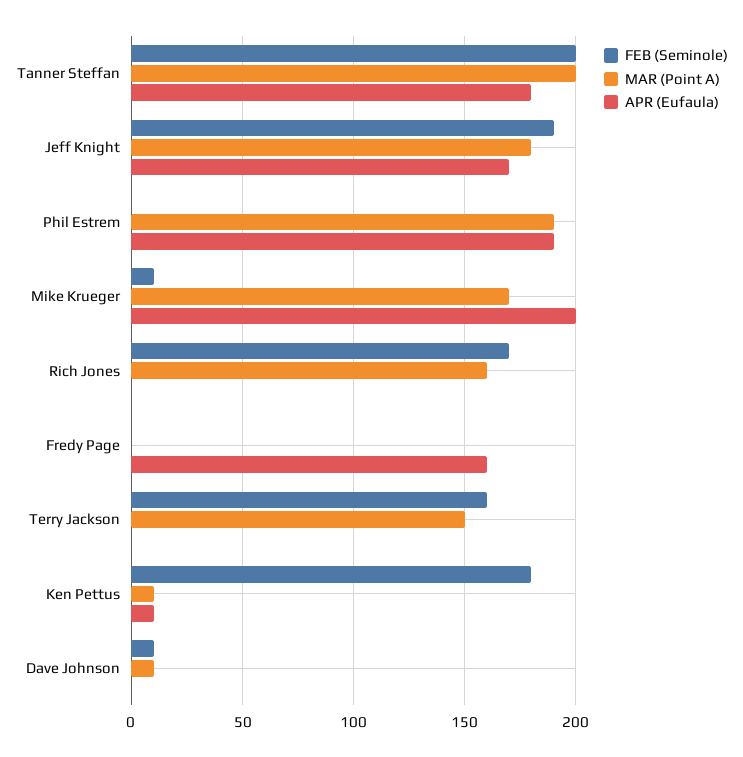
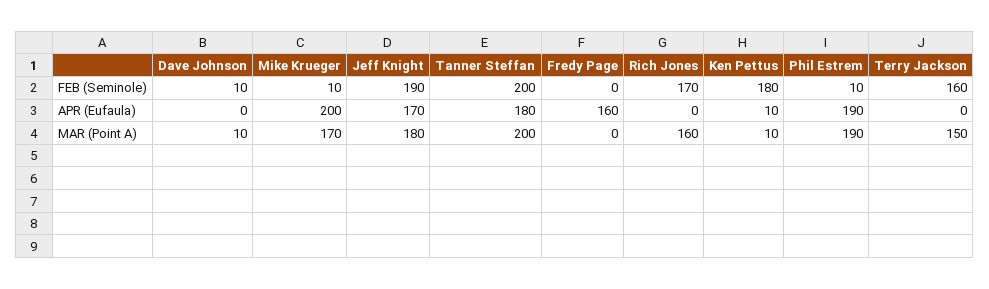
  {
    "FEB (Seminole)": {
      "Tanner Steffan": 200,
      "Jeff Knight": 190,
-     "Phil Estrem": 0,
+     "Phil Estrem": 10,
      "Mike Krueger": 10,
      "Rich Jones": 170,
      "Fredy Page": 0,
      "Terry Jackson": 160,
      "Ken Pettus": 180,
      "Dave Johnson": 10
    },
    "MAR (Point A)": {
      "Tanner Steffan": 200,
      "Jeff Knight": 180,
      "Phil Estrem": 190,
      "Mike Krueger": 170,
      "Rich Jones": 160,
      "Fredy Page": 0,
      "Terry Jackson": 150,
      "Ken Pettus": 10,
      "Dave Johnson": 10
    },
    "APR (Eufaula)": {
      "Tanner Steffan": 180,
      "Jeff Knight": 170,
      "Phil Estrem": 190,
      "Mike Krueger": 200,
      "Rich Jones": 0,
      "Fredy Page": 160,
      "Terry Jackson": 0,
      "Ken Pettus": 10,
      "Dave Johnson": 0
    }
  }

